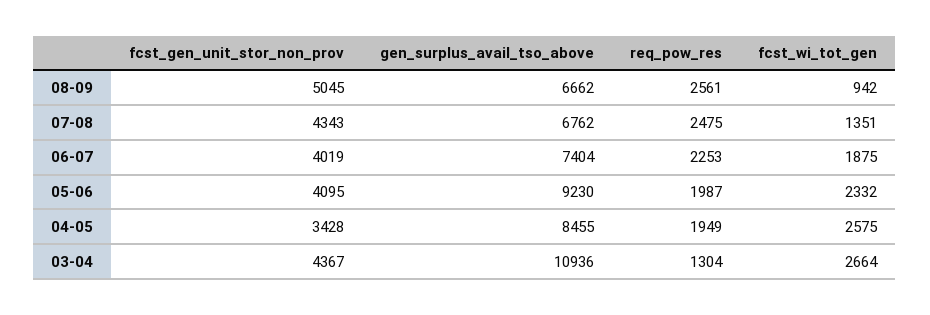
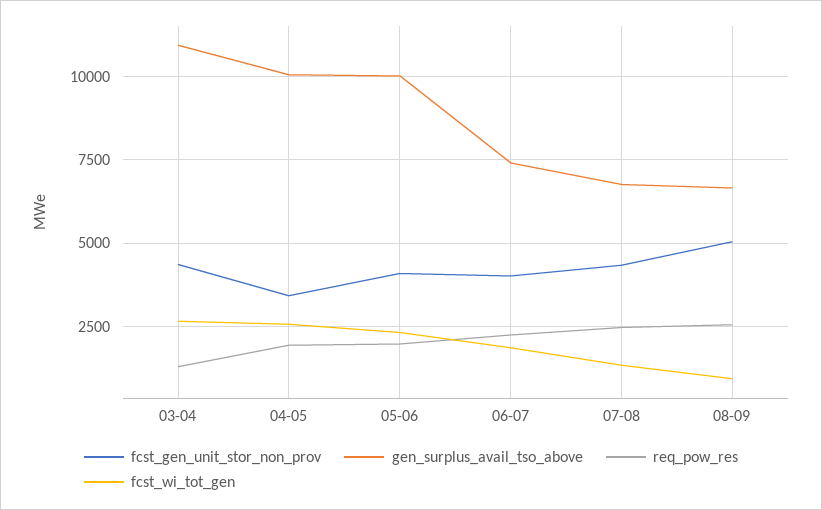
  {
    "fcst_gen_unit_stor_non_prov": {
      "08-09": 5045,
      "07-08": 4343,
      "06-07": 4019,
      "05-06": 4095,
      "04-05": 3428,
      "03-04": 4367
    },
    "gen_surplus_avail_tso_above": {
      "08-09": 6662,
      "07-08": 6762,
      "06-07": 7404,
-     "05-06": 9230,
+     "05-06": 10000,
-     "04-05": 8455,
+     "04-05": 10000,
      "03-04": 10936
    },
    "req_pow_res": {
      "08-09": 2561,
      "07-08": 2475,
      "06-07": 2253,
      "05-06": 1987,
      "04-05": 1949,
      "03-04": 1304
    },
    "fcst_wi_tot_gen": {
      "08-09": 942,
      "07-08": 1351,
      "06-07": 1875,
      "05-06": 2332,
      "04-05": 2575,
      "03-04": 2664
    }
  }

